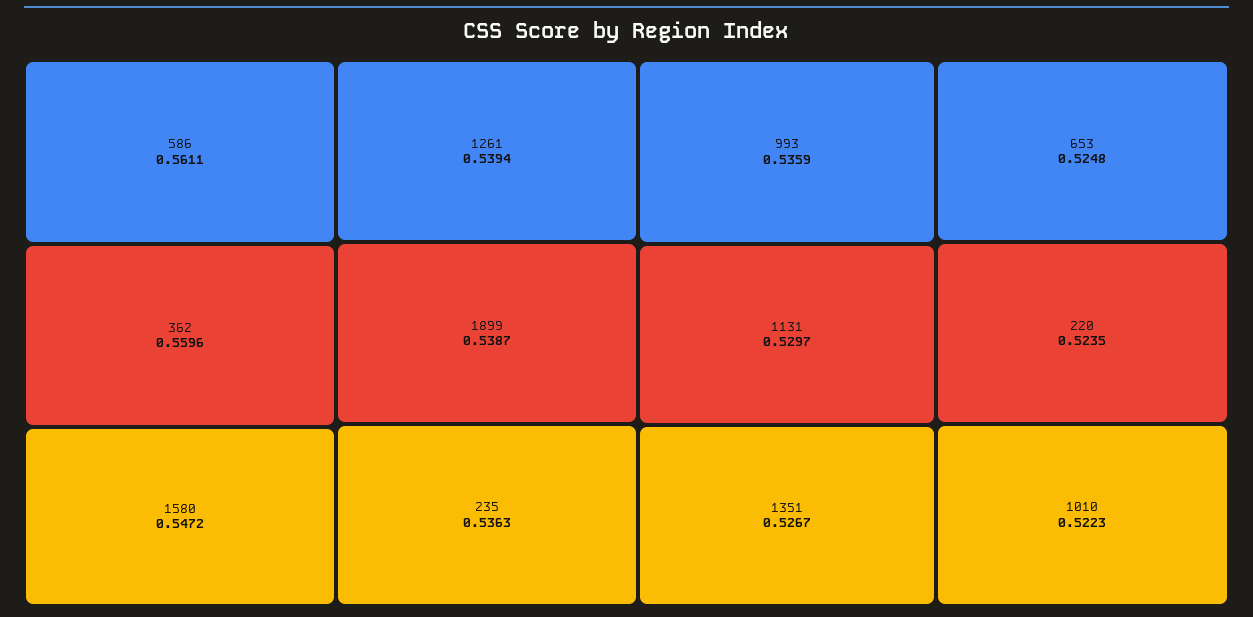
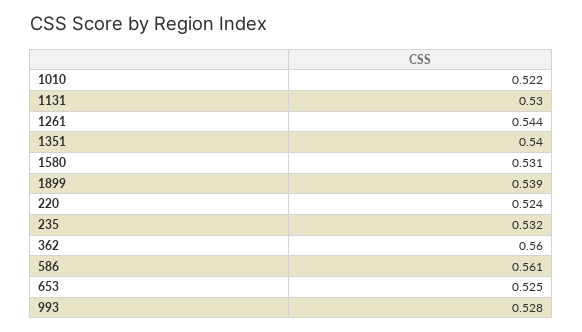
  {
    "586": 0.5611,
    "362": 0.5596,
-   "1580": 0.5472,
+   "1580": 0.531,
-   "1261": 0.5394,
+   "1261": 0.544,
    "1899": 0.5387,
-   "235": 0.5363,
+   "235": 0.532,
-   "993": 0.5359,
+   "993": 0.528,
    "1131": 0.5297,
-   "1351": 0.5267,
+   "1351": 0.54,
    "653": 0.5248,
    "220": 0.5235,
    "1010": 0.5223
  }

